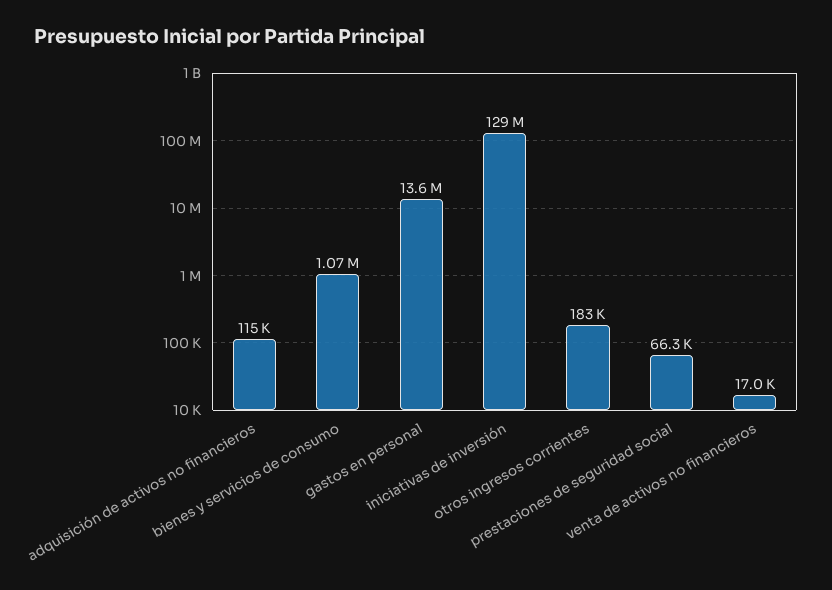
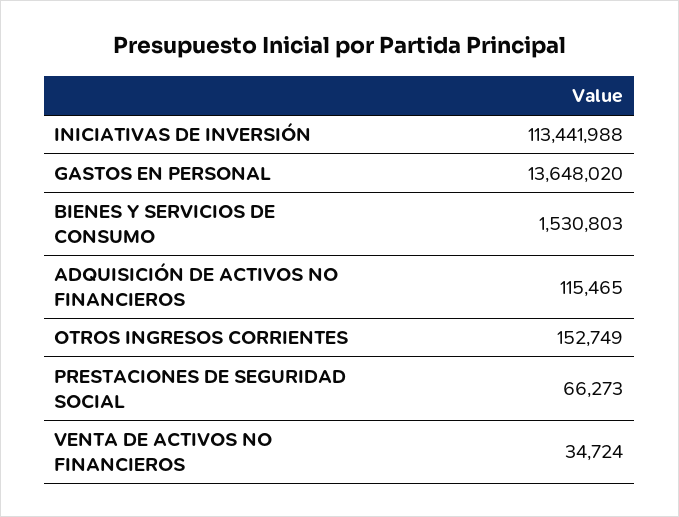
  {
    "adquisición de activos no financieros": 115465,
-   "bienes y servicios de consumo": 1070000,
+   "bienes y servicios de consumo": 1530803,
    "gastos en personal": 13648020,
-   "iniciativas de inversión": 129000000,
+   "iniciativas de inversión": 113441988,
-   "otros ingresos corrientes": 183000,
+   "otros ingresos corrientes": 152749,
    "prestaciones de seguridad social": 66273,
-   "venta de activos no financieros": 17000
+   "venta de activos no financieros": 34724
  }

